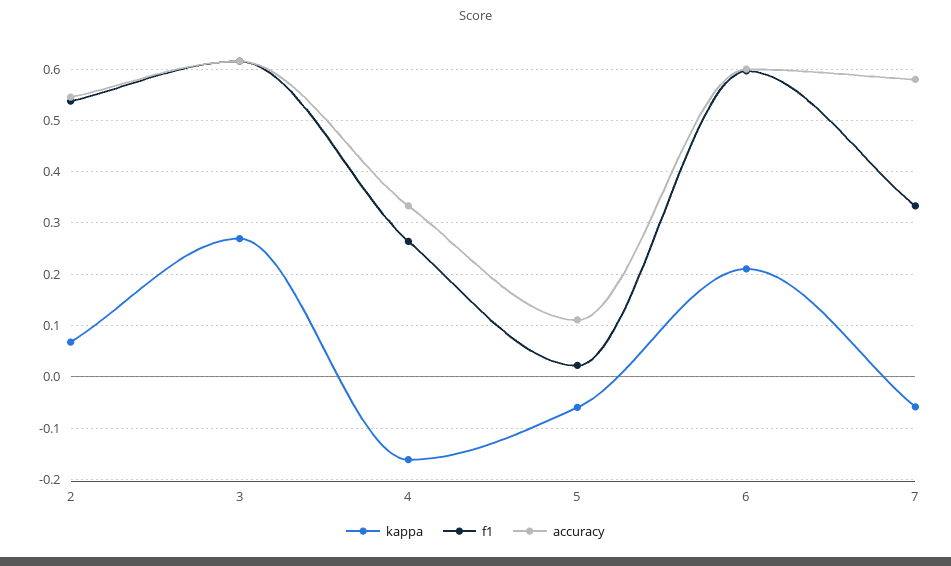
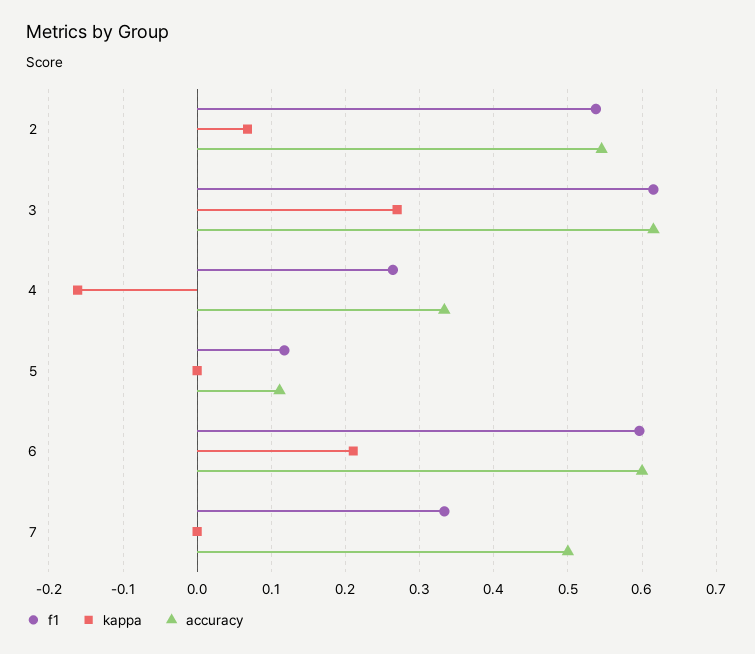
  {
    "kappa": {
      "2": 0.07,
      "3": 0.27,
      "4": -0.16,
-     "5": -0.06,
+     "5": 0,
      "6": 0.21,
-     "7": -0.06
+     "7": 0
    },
    "f1": {
      "2": 0.54,
      "3": 0.62,
      "4": 0.26,
-     "5": 0.02,
+     "5": 0.12,
      "6": 0.6,
      "7": 0.33
    },
    "accuracy": {
      "2": 0.55,
      "3": 0.62,
      "4": 0.33,
      "5": 0.11,
      "6": 0.6,
-     "7": 0.58
+     "7": 0.5
    }
  }

